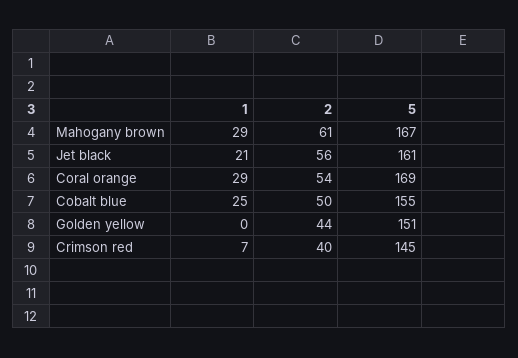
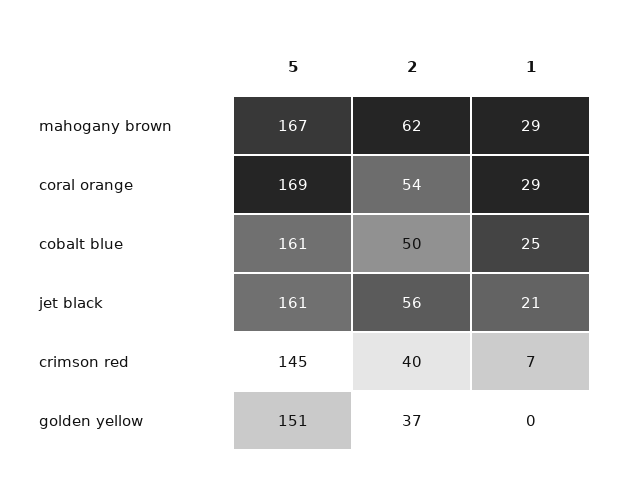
  {
    "1": {
      "Mahogany brown": 29,
      "Jet black": 21,
      "Coral orange": 29,
      "Cobalt blue": 25,
      "Golden yellow": 0,
      "Crimson red": 7
    },
    "2": {
-     "Mahogany brown": 61,
+     "Mahogany brown": 62,
      "Jet black": 56,
      "Coral orange": 54,
      "Cobalt blue": 50,
-     "Golden yellow": 44,
+     "Golden yellow": 37,
      "Crimson red": 40
    },
    "5": {
      "Mahogany brown": 167,
      "Jet black": 161,
      "Coral orange": 169,
-     "Cobalt blue": 155,
+     "Cobalt blue": 161,
      "Golden yellow": 151,
      "Crimson red": 145
    }
  }

